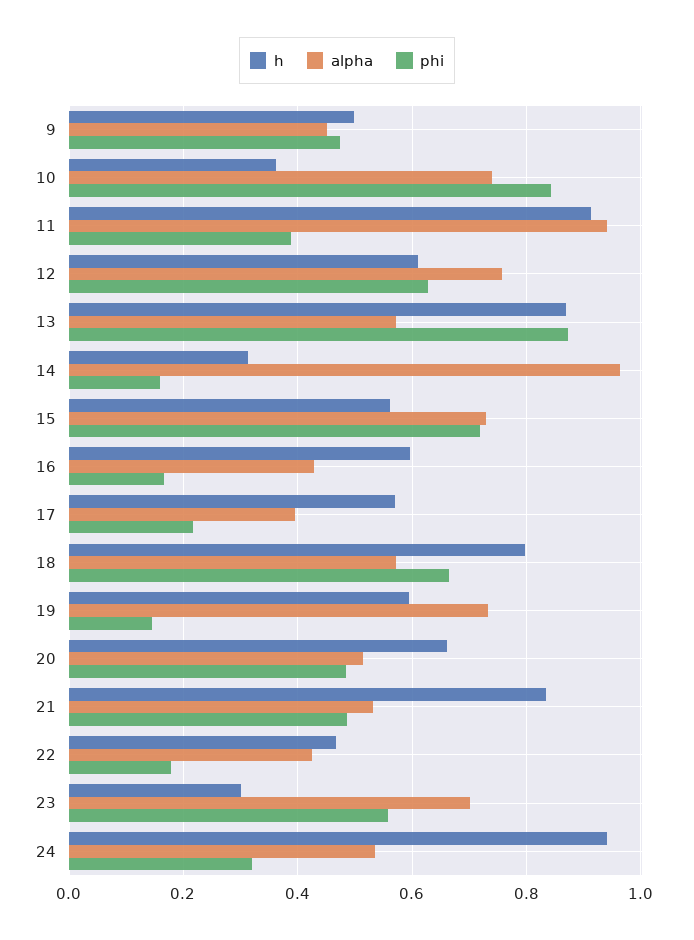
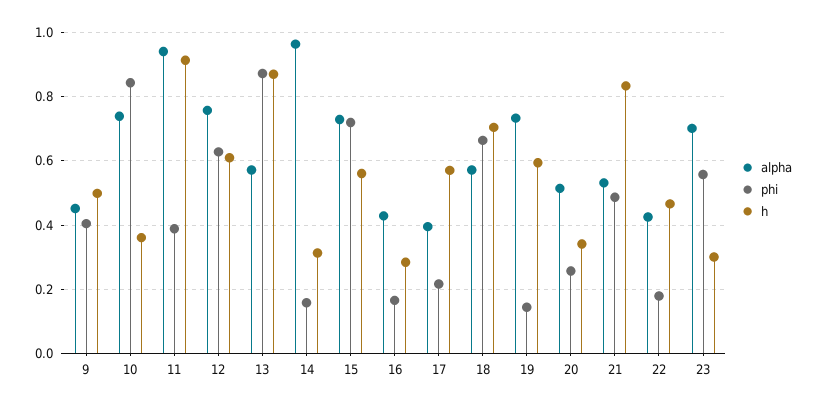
  {
    "h": {
      "9": 0.5,
      "10": 0.36,
      "11": 0.92,
      "12": 0.6,
      "13": 0.86,
      "14": 0.32,
      "15": 0.56,
-     "16": 0.6,
+     "16": 0.28,
      "17": 0.58,
-     "18": 0.8,
+     "18": 0.7,
      "19": 0.6,
-     "20": 0.66,
+     "20": 0.34,
      "21": 0.84,
      "22": 0.46,
-     "23": 0.3,
+     "23": 0.3
-     "24": 0.94
    },
    "alpha": {
      "9": 0.46,
      "10": 0.74,
      "11": 0.94,
      "12": 0.76,
      "13": 0.58,
      "14": 0.96,
      "15": 0.72,
      "16": 0.42,
      "17": 0.4,
      "18": 0.58,
      "19": 0.74,
      "20": 0.52,
      "21": 0.54,
      "22": 0.42,
-     "23": 0.7,
+     "23": 0.7
-     "24": 0.54
    },
    "phi": {
-     "9": 0.48,
+     "9": 0.4,
      "10": 0.84,
      "11": 0.38,
      "12": 0.62,
      "13": 0.88,
      "14": 0.16,
      "15": 0.72,
      "16": 0.16,
      "17": 0.22,
      "18": 0.66,
      "19": 0.14,
-     "20": 0.48,
+     "20": 0.26,
      "21": 0.48,
      "22": 0.18,
-     "23": 0.56,
+     "23": 0.56
-     "24": 0.32
    }
  }

